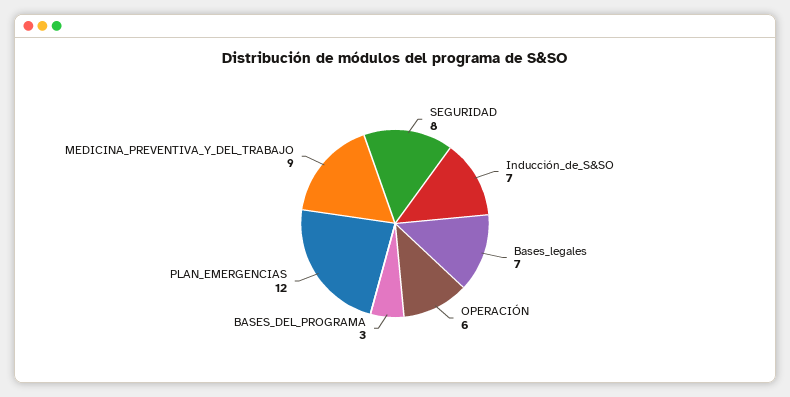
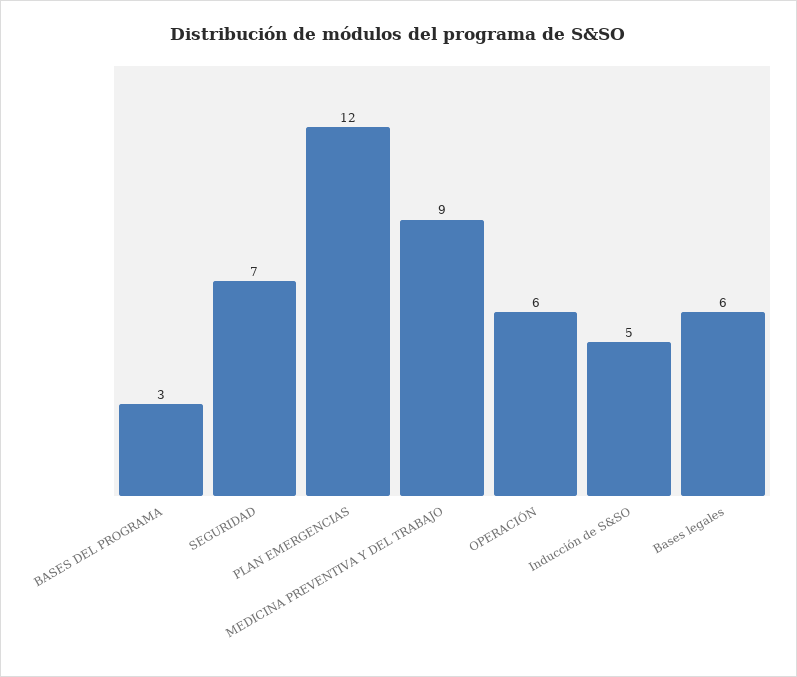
  {
-   "SEGURIDAD": 8,
+   "SEGURIDAD": 7,
-   "Inducción_de_S&SO": 7,
+   "Inducción_de_S&SO": 5,
-   "Bases_legales": 7,
+   "Bases_legales": 6,
    "OPERACIÓN": 6,
    "BASES_DEL_PROGRAMA": 3,
    "PLAN_EMERGENCIAS": 12,
    "MEDICINA_PREVENTIVA_Y_DEL_TRABAJO": 9
  }

